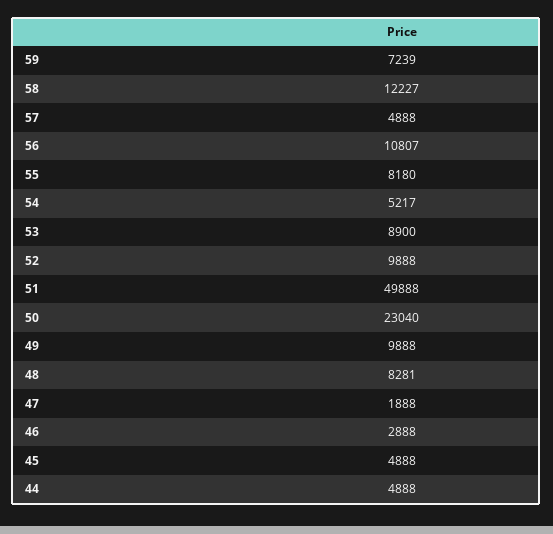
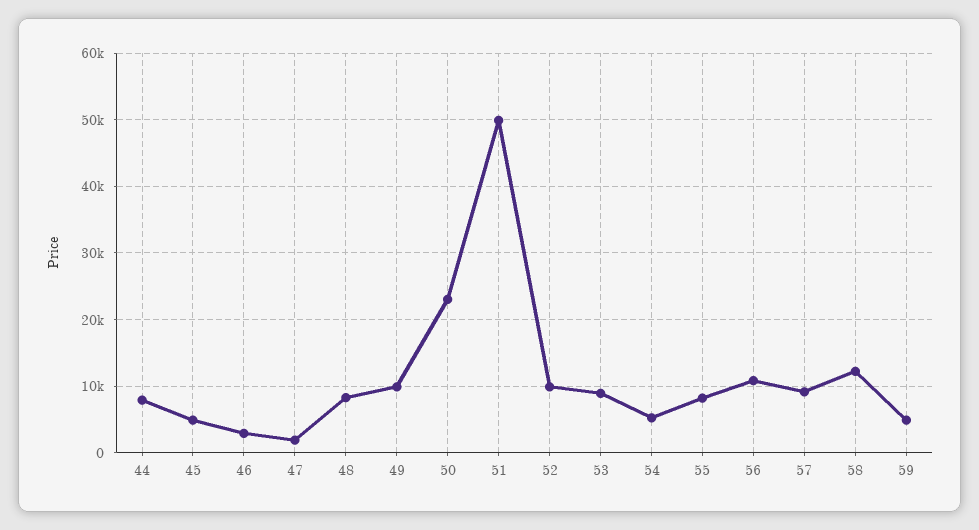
  {
-   "59": 7239,
+   "59": 5000,
    "58": 12227,
-   "57": 4888,
+   "57": 9000,
    "56": 10807,
    "55": 8180,
    "54": 5217,
    "53": 8900,
    "52": 9888,
    "51": 49888,
    "50": 23040,
    "49": 9888,
    "48": 8281,
    "47": 1888,
    "46": 2888,
    "45": 4888,
-   "44": 4888
+   "44": 8000
  }

